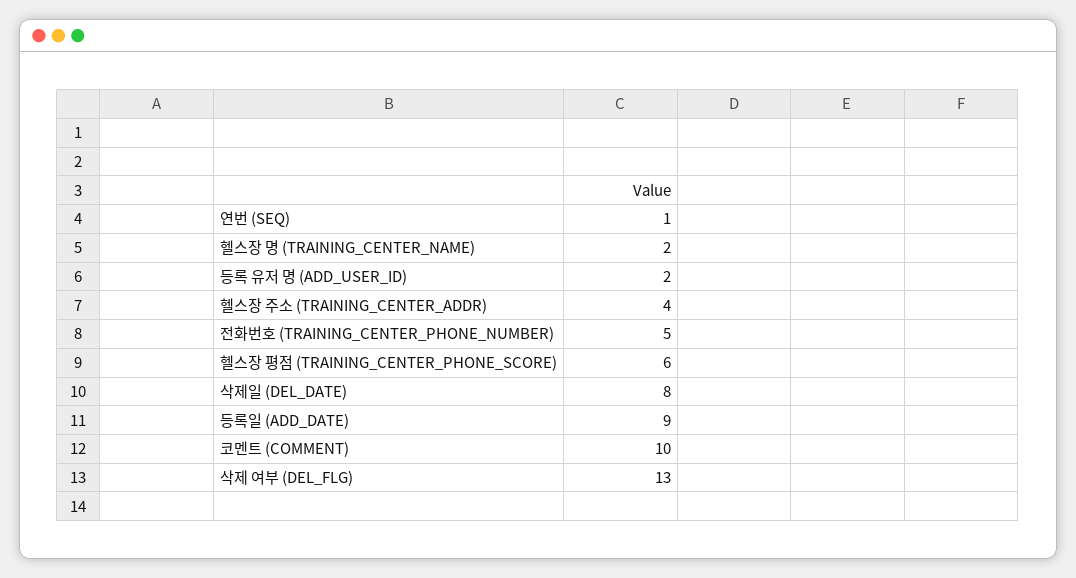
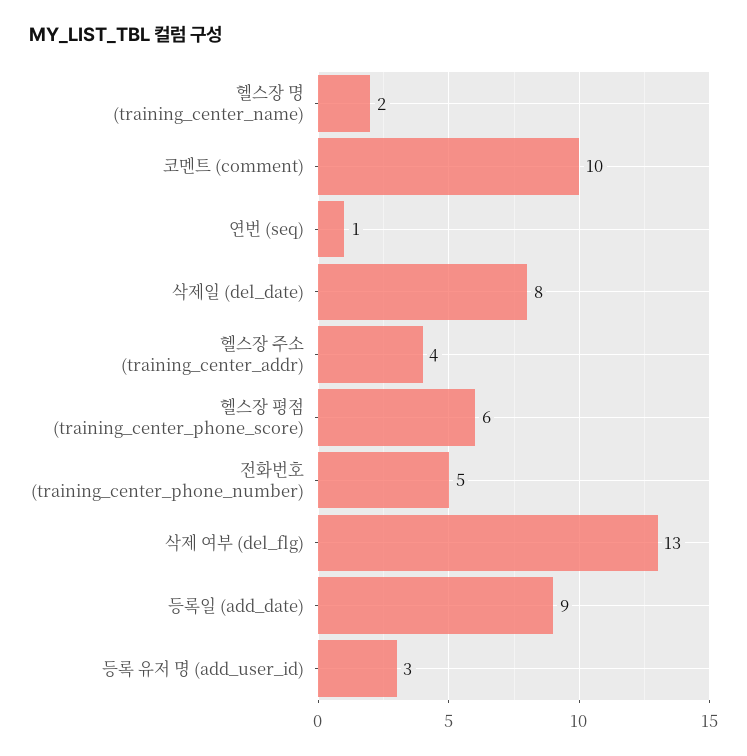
  {
    "연번 (SEQ)": 1,
    "헬스장 명 (TRAINING_CENTER_NAME)": 2,
-   "등록 유저 명 (ADD_USER_ID)": 2,
+   "등록 유저 명 (ADD_USER_ID)": 3,
    "헬스장 주소 (TRAINING_CENTER_ADDR)": 4,
    "전화번호 (TRAINING_CENTER_PHONE_NUMBER)": 5,
    "헬스장 평점 (TRAINING_CENTER_PHONE_SCORE)": 6,
    "삭제일 (DEL_DATE)": 8,
    "등록일 (ADD_DATE)": 9,
    "코멘트 (COMMENT)": 10,
    "삭제 여부 (DEL_FLG)": 13
  }

